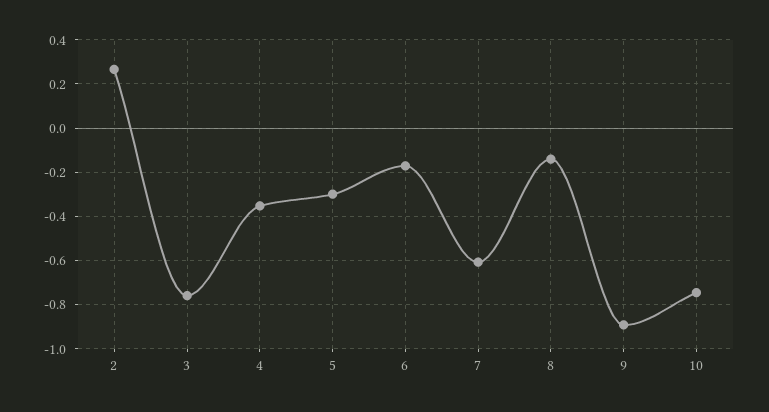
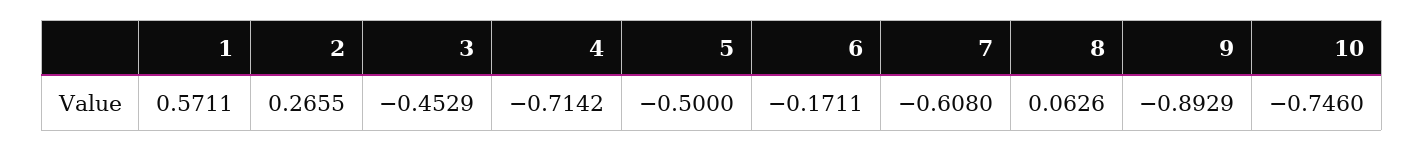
  {
    "2": 0.2655,
-   "3": -0.75,
+   "3": -0.4529,
-   "4": -0.35,
+   "4": -0.7142,
-   "5": -0.3,
+   "5": -0.5,
    "6": -0.1711,
    "7": -0.608,
-   "8": -0.15,
+   "8": 0.0626,
    "9": -0.8929,
-   "10": -0.746
+   "10": -0.746,
+   "1": 0.5711
  }

